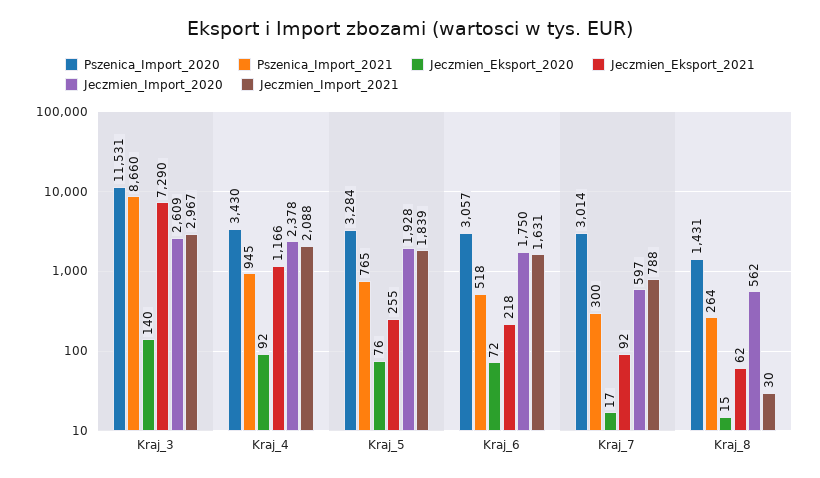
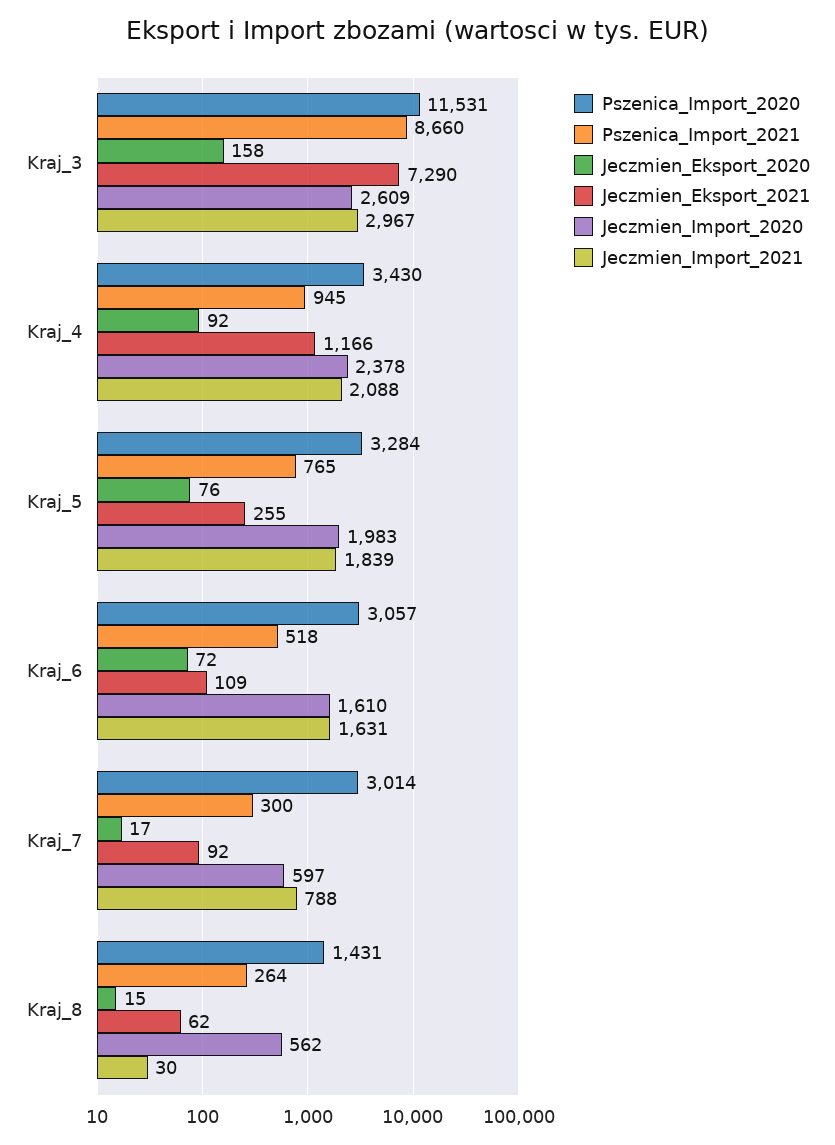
  {
    "Pszenica_Import_2020": {
      "Kraj_3": 11531,
      "Kraj_4": 3430,
      "Kraj_5": 3284,
      "Kraj_6": 3057,
      "Kraj_7": 3014,
      "Kraj_8": 1431
    },
    "Pszenica_Import_2021": {
      "Kraj_3": 8660,
      "Kraj_4": 945,
      "Kraj_5": 765,
      "Kraj_6": 518,
      "Kraj_7": 300,
      "Kraj_8": 264
    },
    "Jeczmien_Eksport_2020": {
-     "Kraj_3": 140,
+     "Kraj_3": 158,
      "Kraj_4": 92,
      "Kraj_5": 76,
      "Kraj_6": 72,
      "Kraj_7": 17,
      "Kraj_8": 15
    },
    "Jeczmien_Eksport_2021": {
      "Kraj_3": 7290,
      "Kraj_4": 1166,
      "Kraj_5": 255,
-     "Kraj_6": 218,
+     "Kraj_6": 109,
      "Kraj_7": 92,
      "Kraj_8": 62
    },
    "Jeczmien_Import_2020": {
      "Kraj_3": 2609,
      "Kraj_4": 2378,
-     "Kraj_5": 1928,
+     "Kraj_5": 1983,
-     "Kraj_6": 1750,
+     "Kraj_6": 1610,
      "Kraj_7": 597,
      "Kraj_8": 562
    },
    "Jeczmien_Import_2021": {
      "Kraj_3": 2967,
      "Kraj_4": 2088,
      "Kraj_5": 1839,
      "Kraj_6": 1631,
      "Kraj_7": 788,
      "Kraj_8": 30
    }
  }

